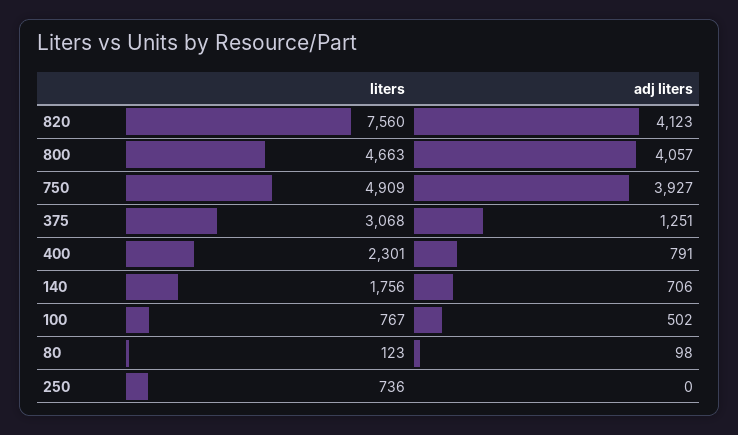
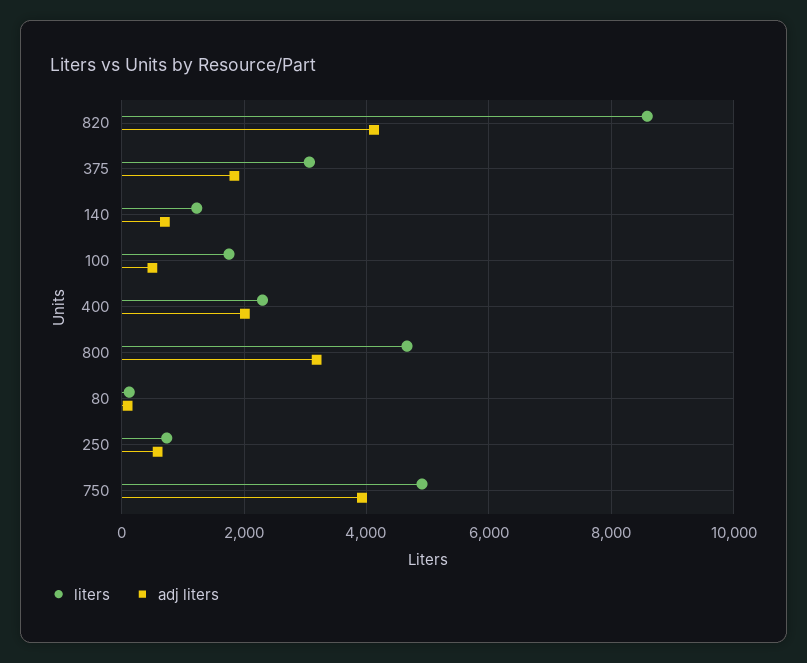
  {
    "liters": {
-     "820": 7560,
+     "820": 8600,
      "800": 4663,
      "750": 4909,
      "375": 3068,
      "400": 2301,
-     "140": 1756,
+     "140": 1200,
-     "100": 767,
+     "100": 1800,
      "80": 123,
      "250": 736
    },
    "adj liters": {
      "820": 4123,
-     "800": 4057,
+     "800": 3200,
      "750": 3927,
-     "375": 1251,
+     "375": 1800,
-     "400": 791,
+     "400": 2000,
      "140": 706,
      "100": 502,
      "80": 98,
-     "250": 0
+     "250": 600
    }
  }

